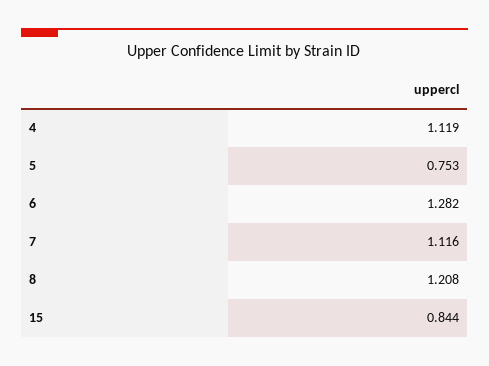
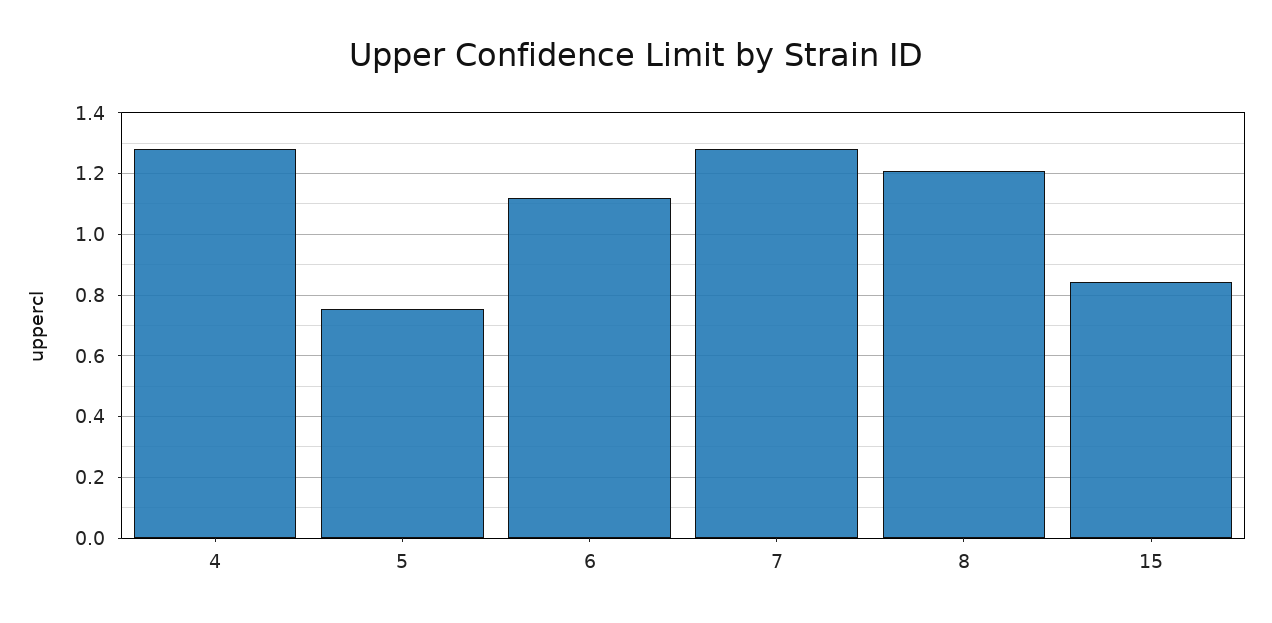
  {
-   "4": 1.119,
+   "4": 1.28,
    "5": 0.753,
-   "6": 1.282,
+   "6": 1.12,
-   "7": 1.116,
+   "7": 1.28,
    "8": 1.208,
    "15": 0.844
  }

